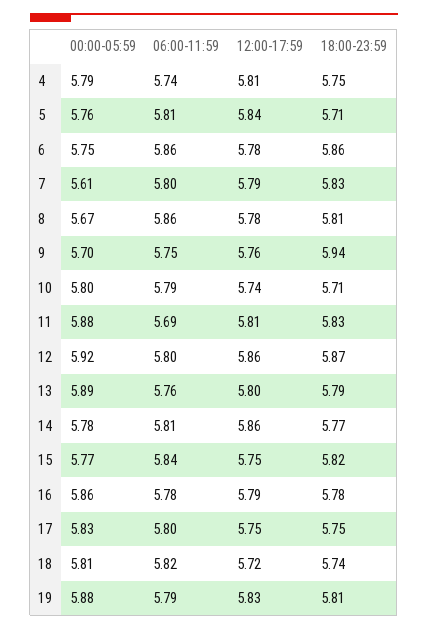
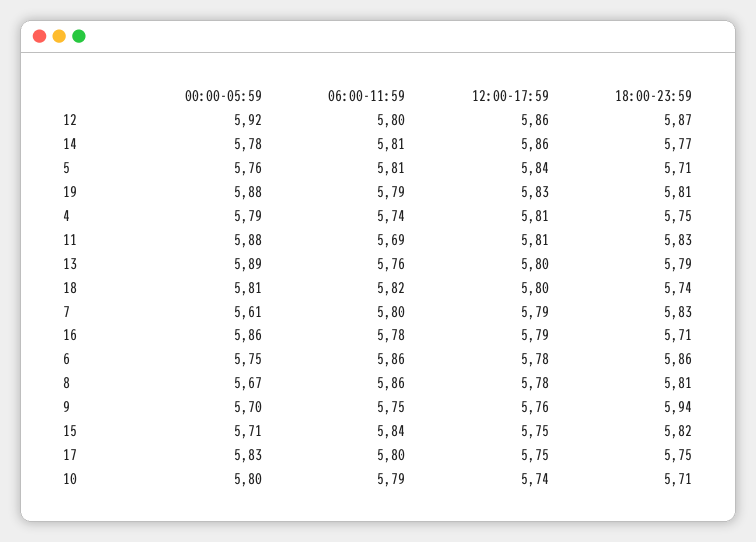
  {
    "00:00-05:59": {
      "4": 5.79,
      "5": 5.76,
      "6": 5.75,
      "7": 5.61,
      "8": 5.67,
      "9": 5.7,
      "10": 5.8,
      "11": 5.88,
      "12": 5.92,
      "13": 5.89,
      "14": 5.78,
-     "15": 5.77,
+     "15": 5.71,
      "16": 5.86,
      "17": 5.83,
      "18": 5.81,
      "19": 5.88
    },
    "06:00-11:59": {
      "4": 5.74,
      "5": 5.81,
      "6": 5.86,
      "7": 5.8,
      "8": 5.86,
      "9": 5.75,
      "10": 5.79,
      "11": 5.69,
      "12": 5.8,
      "13": 5.76,
      "14": 5.81,
      "15": 5.84,
      "16": 5.78,
      "17": 5.8,
      "18": 5.82,
      "19": 5.79
    },
    "12:00-17:59": {
      "4": 5.81,
      "5": 5.84,
      "6": 5.78,
      "7": 5.79,
      "8": 5.78,
      "9": 5.76,
      "10": 5.74,
      "11": 5.81,
      "12": 5.86,
      "13": 5.8,
      "14": 5.86,
      "15": 5.75,
      "16": 5.79,
      "17": 5.75,
-     "18": 5.72,
+     "18": 5.8,
      "19": 5.83
    },
    "18:00-23:59": {
      "4": 5.75,
      "5": 5.71,
      "6": 5.86,
      "7": 5.83,
      "8": 5.81,
      "9": 5.94,
      "10": 5.71,
      "11": 5.83,
      "12": 5.87,
      "13": 5.79,
      "14": 5.77,
      "15": 5.82,
-     "16": 5.78,
+     "16": 5.71,
      "17": 5.75,
      "18": 5.74,
      "19": 5.81
    }
  }

